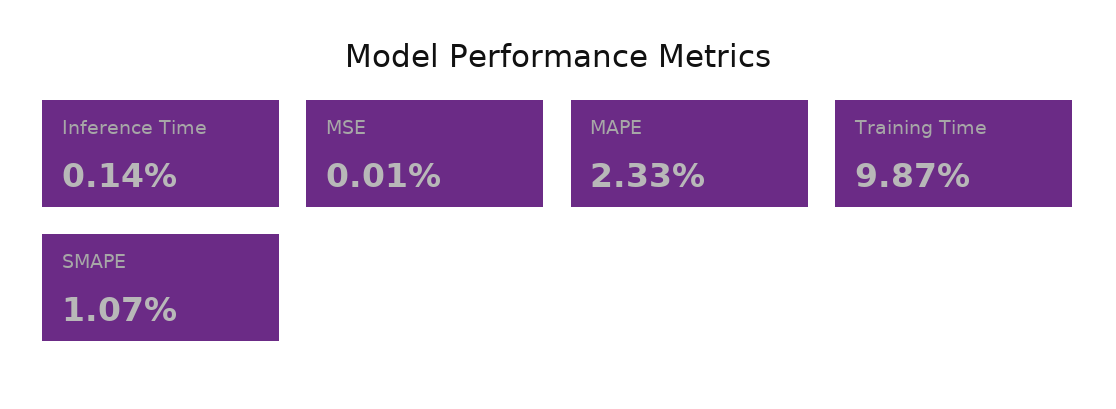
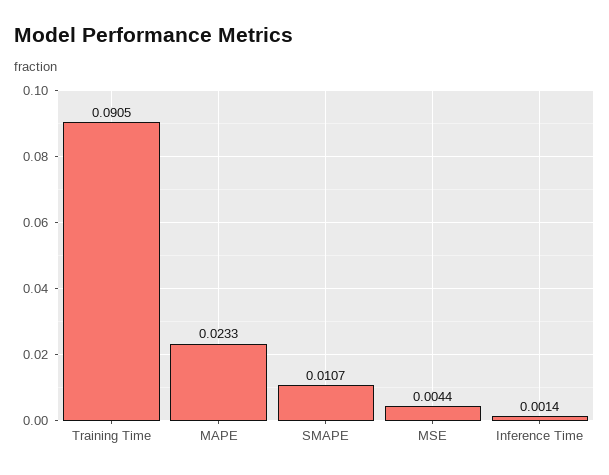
  {
    "Inference Time": 0.0014,
-   "MSE": 0.0001,
+   "MSE": 0.0044,
    "MAPE": 0.0233,
-   "Training Time": 0.0987,
+   "Training Time": 0.0905,
    "SMAPE": 0.0107
  }

